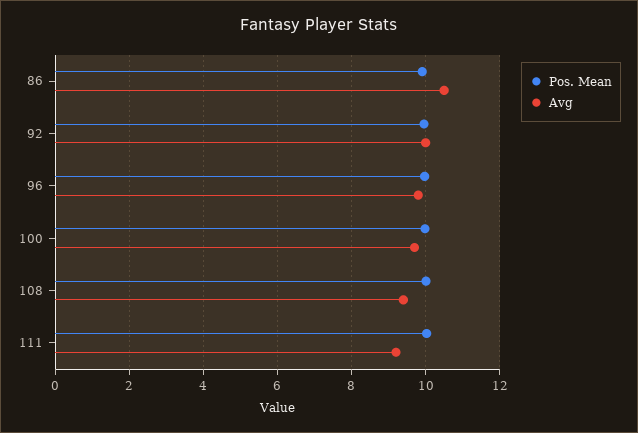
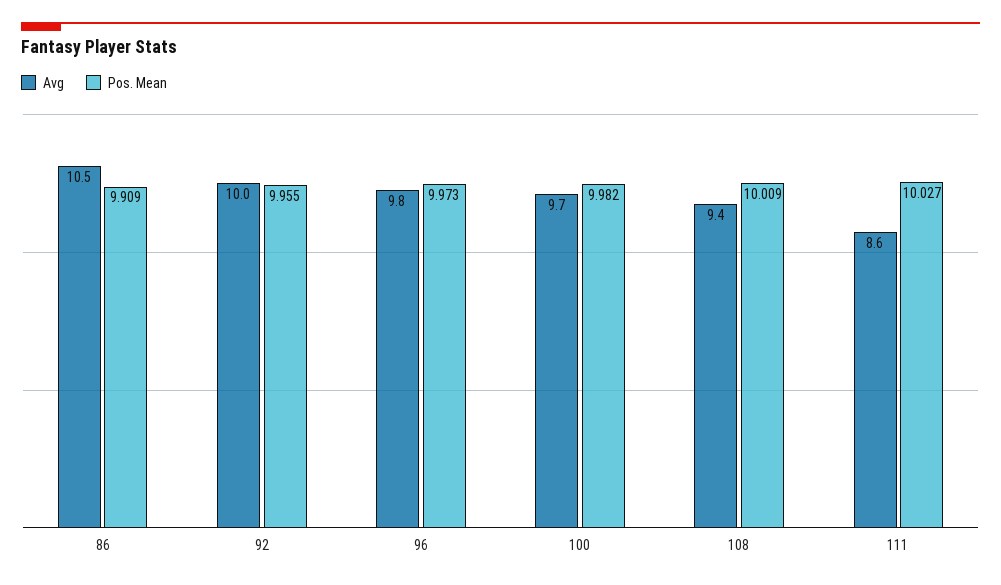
  {
    "Pos. Mean": {
      "86": 9.909,
      "92": 9.955,
      "96": 9.973,
      "100": 9.982,
      "108": 10.009,
      "111": 10.027
    },
    "Avg": {
      "86": 10.5,
      "92": 10,
      "96": 9.8,
      "100": 9.7,
      "108": 9.4,
-     "111": 9.2
+     "111": 8.6
    }
  }

